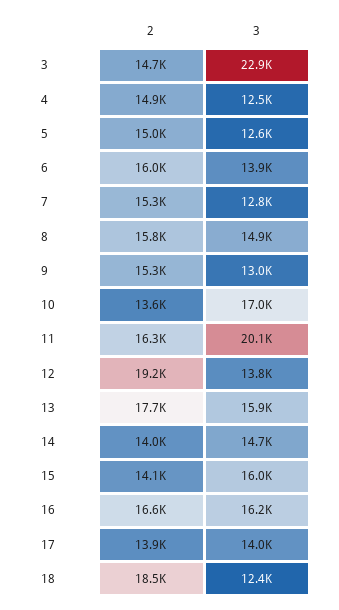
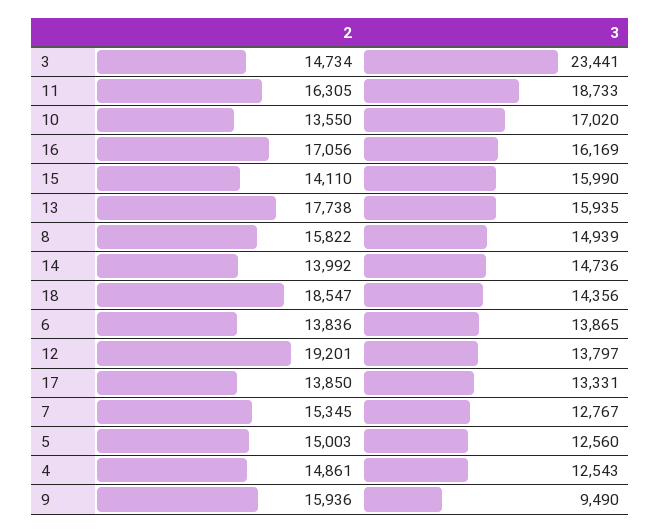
  {
    "2": {
      "3": 14734,
      "4": 14861,
      "5": 15003,
-     "6": 16000,
+     "6": 13836,
      "7": 15345,
      "8": 15822,
-     "9": 15300,
+     "9": 15936,
      "10": 13550,
      "11": 16305,
      "12": 19201,
      "13": 17738,
      "14": 13992,
      "15": 14110,
-     "16": 16600,
+     "16": 17056,
      "17": 13850,
      "18": 18547
    },
    "3": {
-     "3": 22900,
+     "3": 23441,
      "4": 12543,
      "5": 12560,
      "6": 13865,
      "7": 12767,
      "8": 14939,
-     "9": 13000,
+     "9": 9490,
      "10": 17020,
-     "11": 20100,
+     "11": 18733,
      "12": 13797,
      "13": 15935,
      "14": 14736,
      "15": 15990,
      "16": 16169,
-     "17": 14000,
+     "17": 13331,
-     "18": 12400
+     "18": 14356
    }
  }

